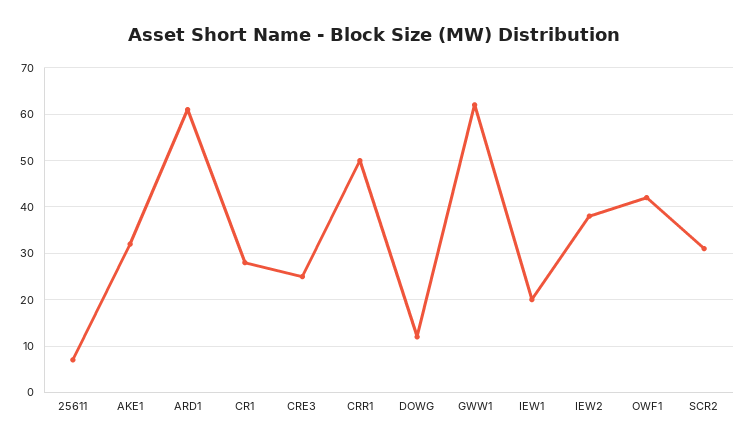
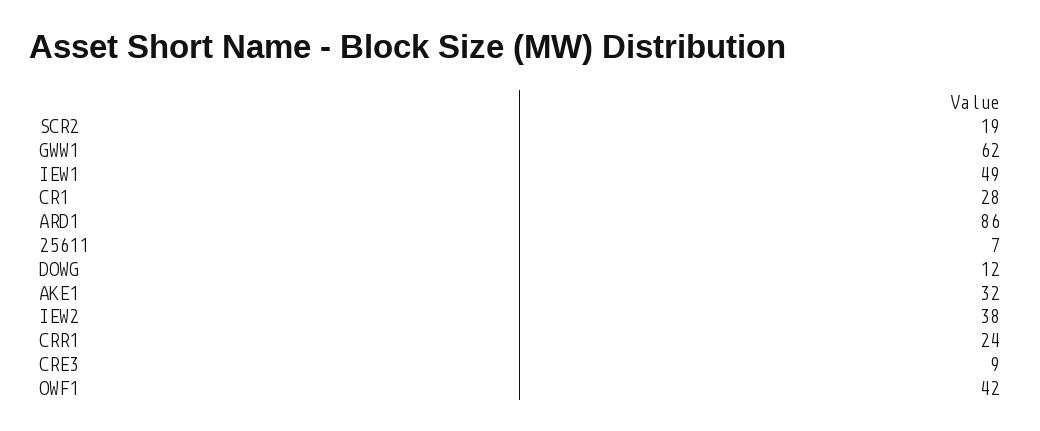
  {
    "25611": 7,
    "AKE1": 32,
-   "ARD1": 60,
+   "ARD1": 86,
    "CR1": 28,
-   "CRE3": 25,
+   "CRE3": 9,
-   "CRR1": 50,
+   "CRR1": 24,
    "DOWG": 12,
    "GWW1": 62,
-   "IEW1": 20,
+   "IEW1": 49,
    "IEW2": 38,
    "OWF1": 42,
-   "SCR2": 30
+   "SCR2": 19
  }

